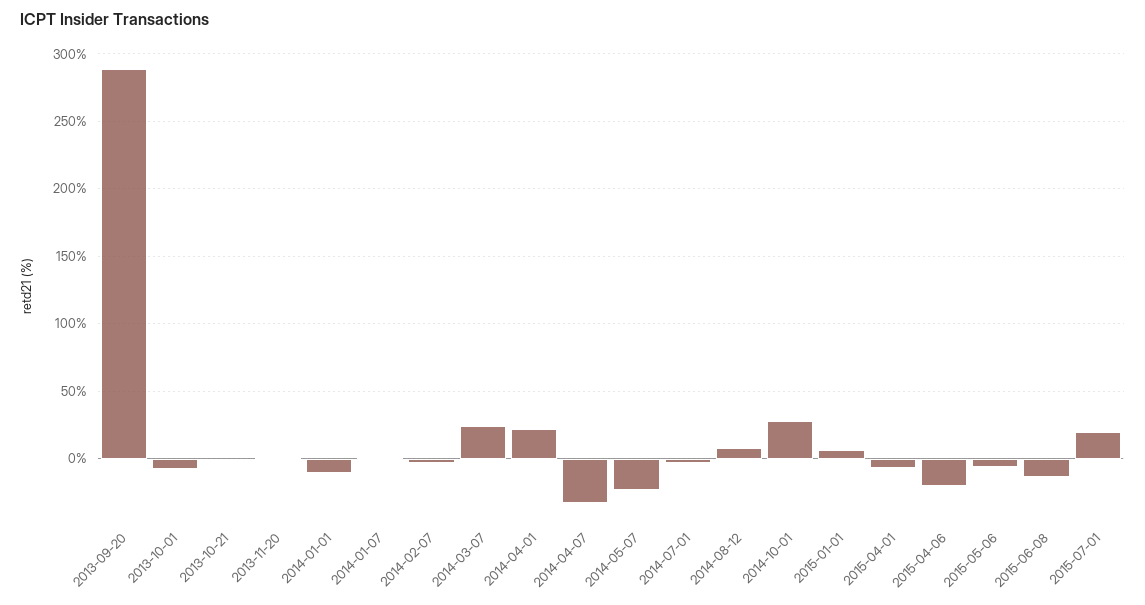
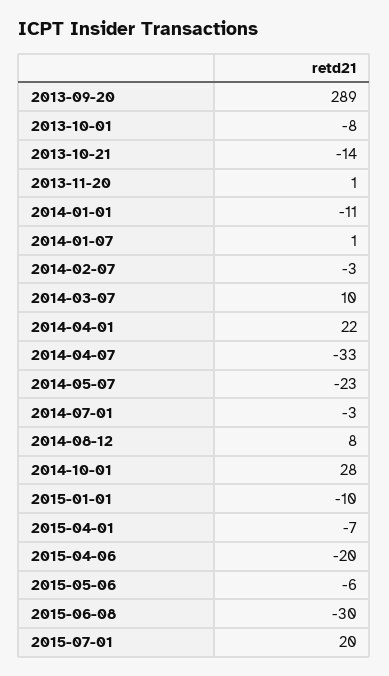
  {
    "2013-09-20": 289,
    "2013-10-01": -8,
-   "2013-10-21": 0,
+   "2013-10-21": -14,
    "2013-11-20": 1,
    "2014-01-01": -11,
    "2014-01-07": 1,
    "2014-02-07": -3,
-   "2014-03-07": 25,
+   "2014-03-07": 10,
    "2014-04-01": 22,
    "2014-04-07": -33,
    "2014-05-07": -23,
    "2014-07-01": -3,
    "2014-08-12": 8,
    "2014-10-01": 28,
-   "2015-01-01": 5,
+   "2015-01-01": -10,
    "2015-04-01": -7,
    "2015-04-06": -20,
    "2015-05-06": -6,
-   "2015-06-08": -15,
+   "2015-06-08": -30,
    "2015-07-01": 20
  }

